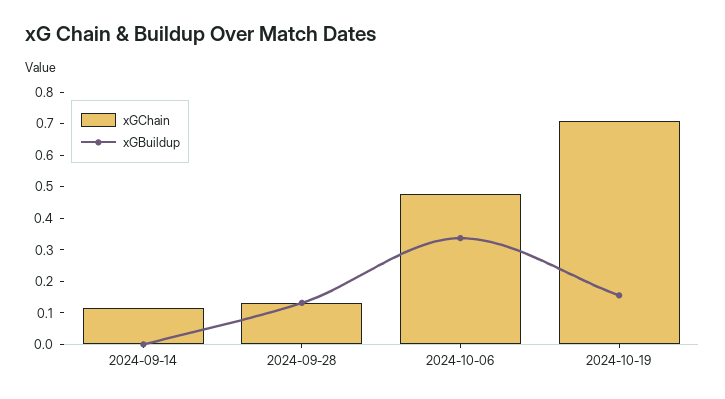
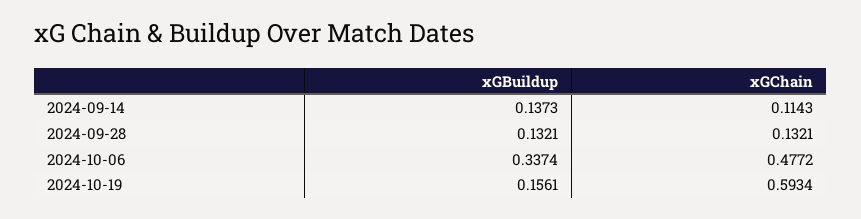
  {
    "xGChain": {
      "2024-09-14": 0.1143,
      "2024-09-28": 0.1321,
      "2024-10-06": 0.4772,
-     "2024-10-19": 0.7
+     "2024-10-19": 0.5934
    },
    "xGBuildup": {
-     "2024-09-14": 0,
+     "2024-09-14": 0.1373,
      "2024-09-28": 0.1321,
      "2024-10-06": 0.3374,
      "2024-10-19": 0.1561
    }
  }

